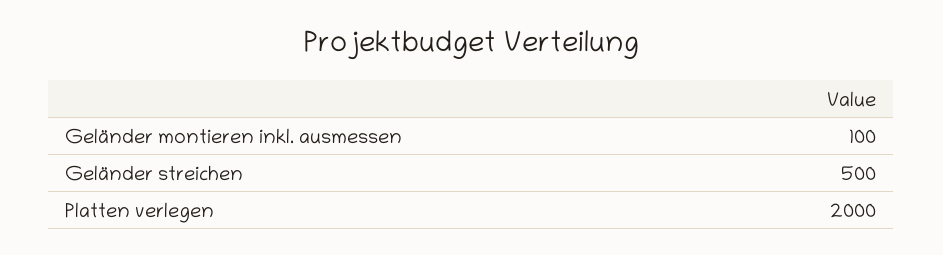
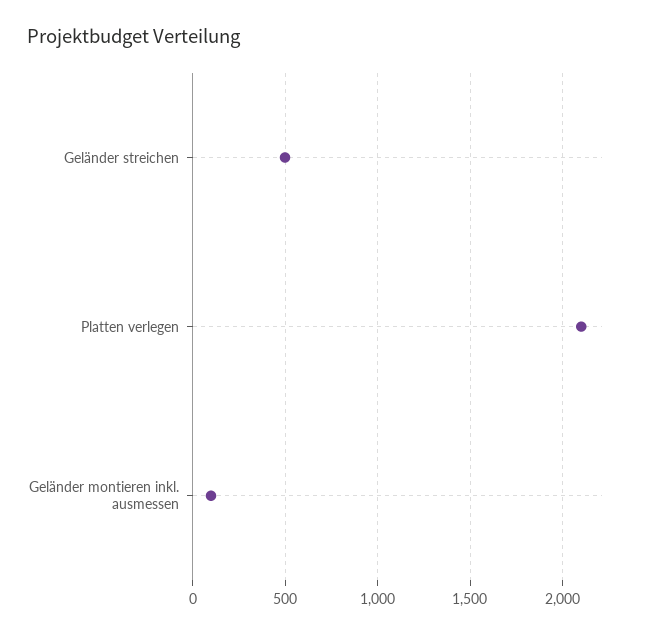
  {
    "Geländer montieren inkl. ausmessen": 100,
    "Geländer streichen": 500,
-   "Platten verlegen": 2000
+   "Platten verlegen": 2100
  }

